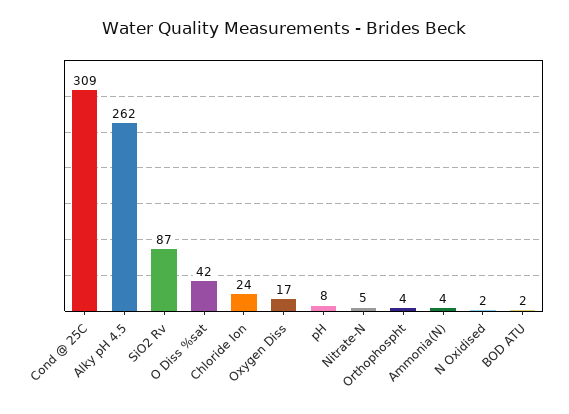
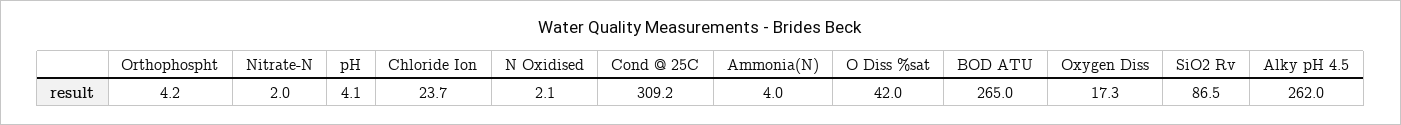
  {
    "Cond @ 25C": 309.2,
    "Alky pH 4.5": 262,
    "SiO2 Rv": 86.5,
    "O Diss %sat": 42,
    "Chloride Ion": 23.7,
    "Oxygen Diss": 17.3,
-   "pH": 8,
+   "pH": 4.1,
-   "Nitrate-N": 5,
+   "Nitrate-N": 2,
    "Orthophospht": 4.2,
    "Ammonia(N)": 4,
    "N Oxidised": 2.1,
-   "BOD ATU": 2
+   "BOD ATU": 265
  }

